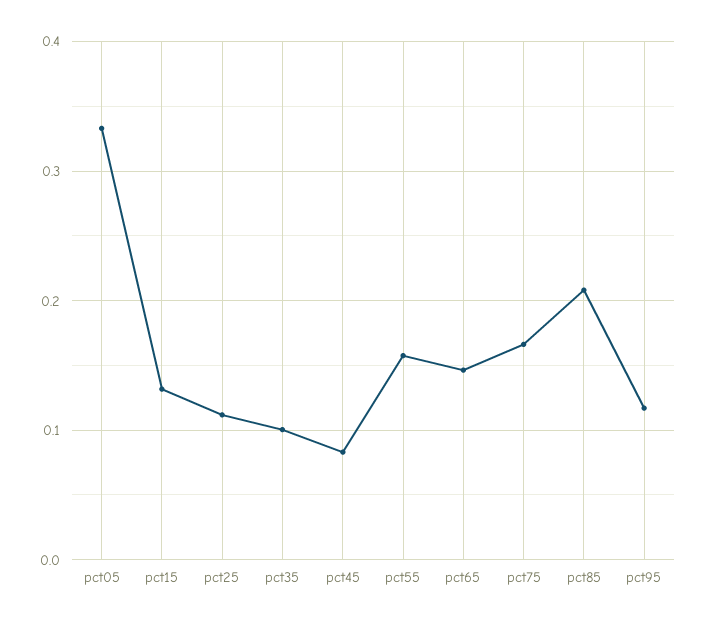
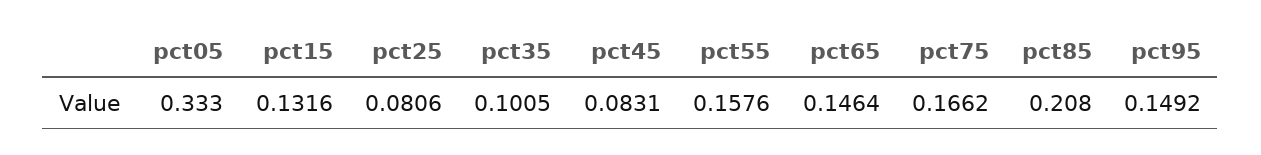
  {
    "pct05": 0.333,
    "pct15": 0.1316,
-   "pct25": 0.11,
+   "pct25": 0.0806,
    "pct35": 0.1005,
    "pct45": 0.0831,
    "pct55": 0.1576,
    "pct65": 0.1464,
    "pct75": 0.1662,
    "pct85": 0.208,
-   "pct95": 0.12
+   "pct95": 0.1492
  }

